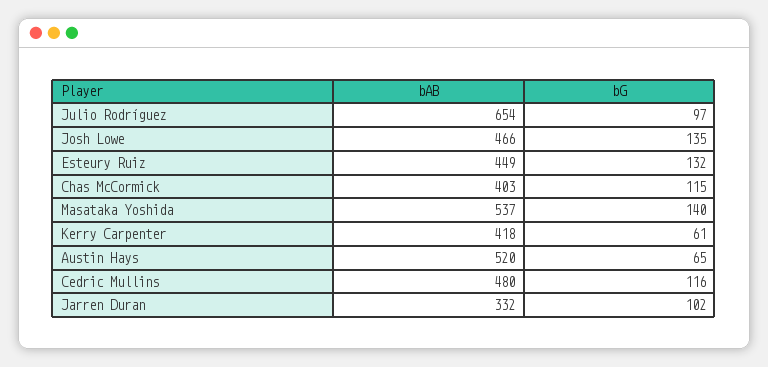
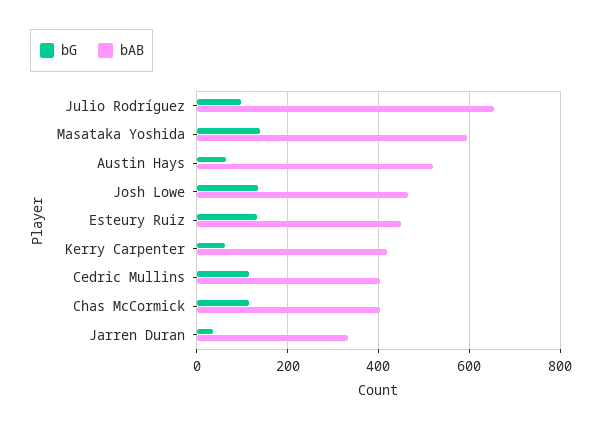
  {
    "bAB": {
      "Julio Rodríguez": 654,
      "Josh Lowe": 466,
      "Esteury Ruiz": 449,
      "Chas McCormick": 403,
-     "Masataka Yoshida": 537,
+     "Masataka Yoshida": 600,
      "Kerry Carpenter": 418,
      "Austin Hays": 520,
-     "Cedric Mullins": 480,
+     "Cedric Mullins": 400,
      "Jarren Duran": 332
    },
    "bG": {
      "Julio Rodríguez": 97,
      "Josh Lowe": 135,
      "Esteury Ruiz": 132,
      "Chas McCormick": 115,
      "Masataka Yoshida": 140,
      "Kerry Carpenter": 61,
      "Austin Hays": 65,
      "Cedric Mullins": 116,
-     "Jarren Duran": 102
+     "Jarren Duran": 40
    }
  }

